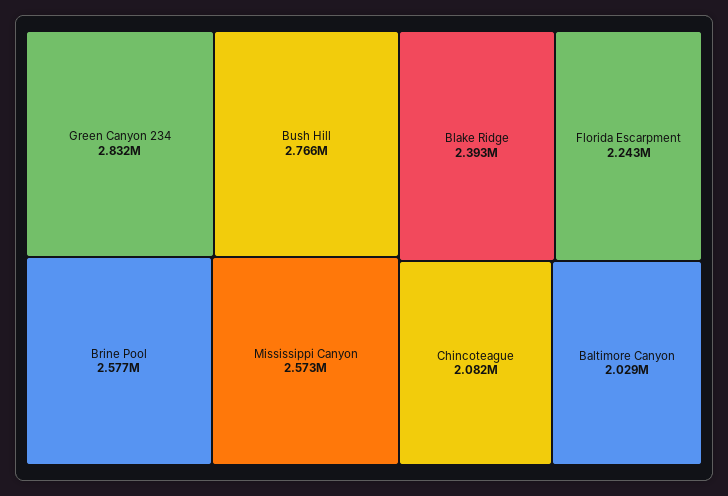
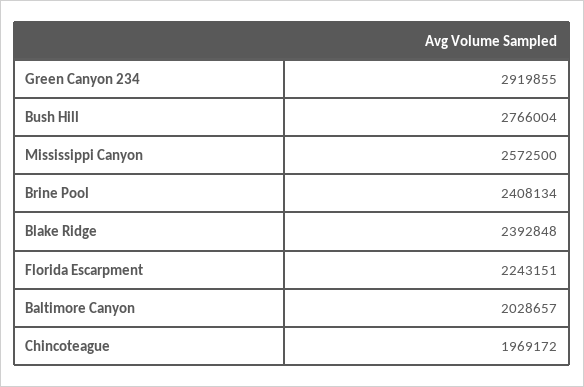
  {
-   "Green Canyon 234": 2832000,
+   "Green Canyon 234": 2919855,
    "Bush Hill": 2766004,
-   "Brine Pool": 2577000,
+   "Brine Pool": 2408134,
    "Mississippi Canyon": 2572500,
    "Blake Ridge": 2392848,
    "Florida Escarpment": 2243151,
-   "Chincoteague": 2082000,
+   "Chincoteague": 1969172,
    "Baltimore Canyon": 2028657
  }

